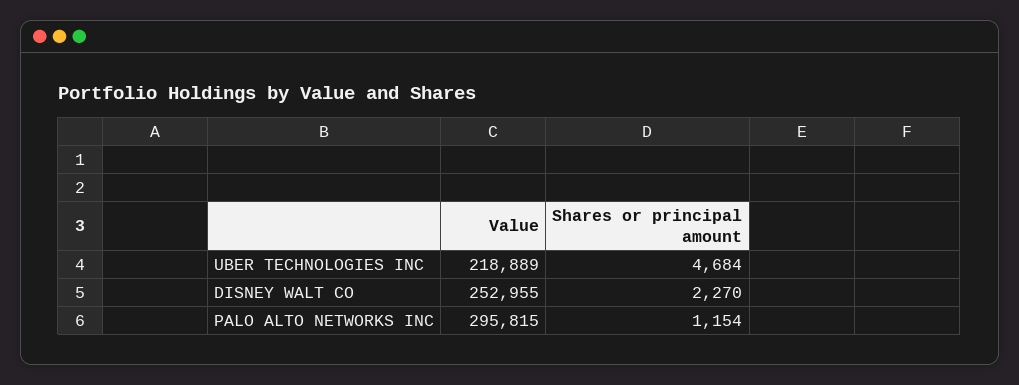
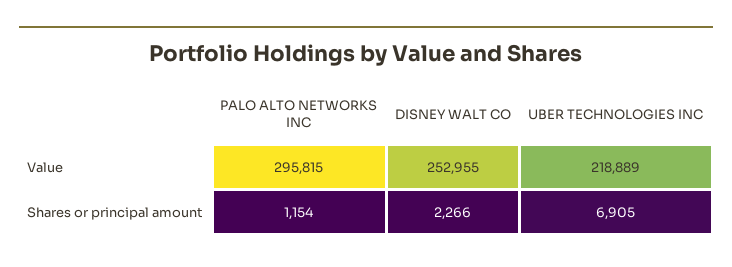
  {
    "Value": {
      "UBER TECHNOLOGIES INC": 218889,
      "DISNEY WALT CO": 252955,
      "PALO ALTO NETWORKS INC": 295815
    },
    "Shares or principal amount": {
-     "UBER TECHNOLOGIES INC": 4684,
+     "UBER TECHNOLOGIES INC": 6905,
-     "DISNEY WALT CO": 2270,
+     "DISNEY WALT CO": 2266,
      "PALO ALTO NETWORKS INC": 1154
    }
  }

